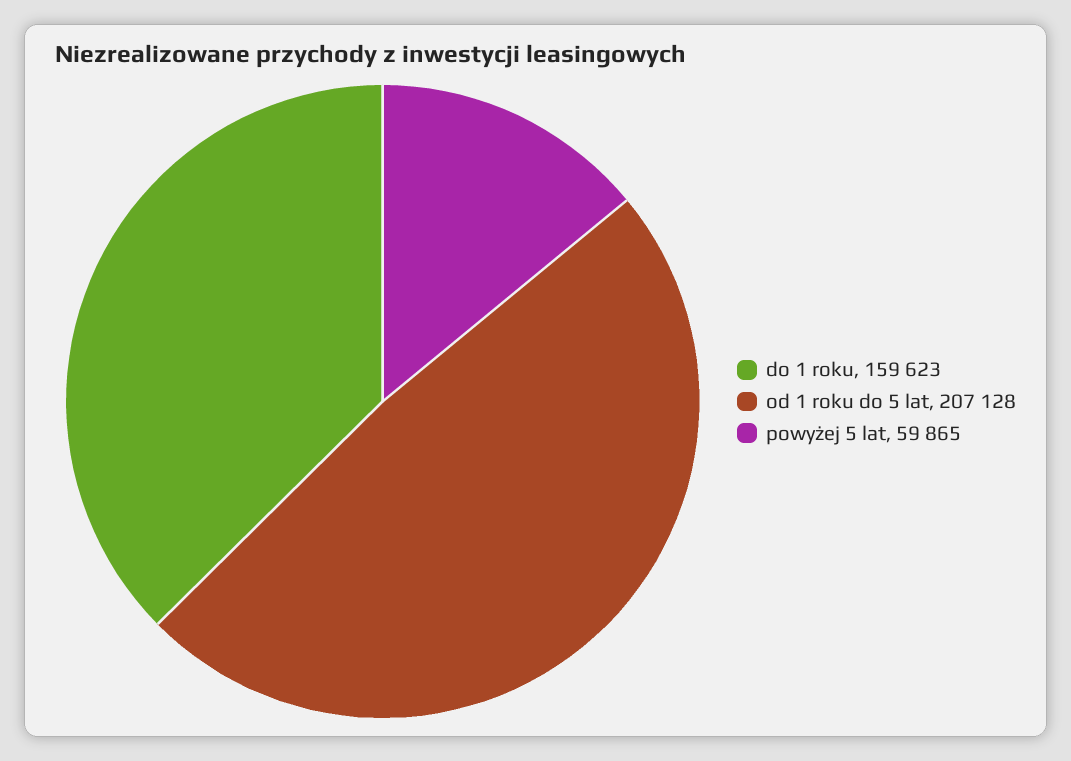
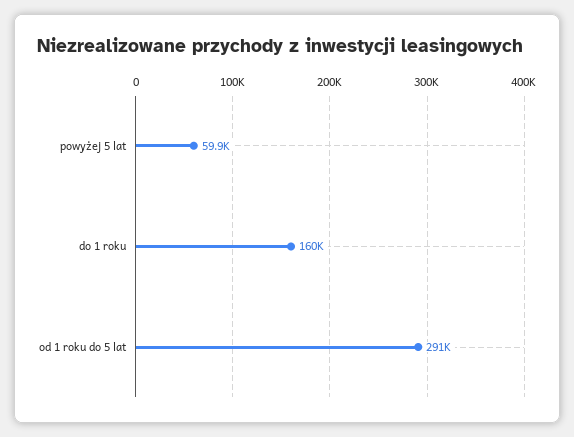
  {
    "do 1 roku": 159623,
-   "od 1 roku do 5 lat": 207128,
+   "od 1 roku do 5 lat": 291000,
    "powyżej 5 lat": 59865
  }

